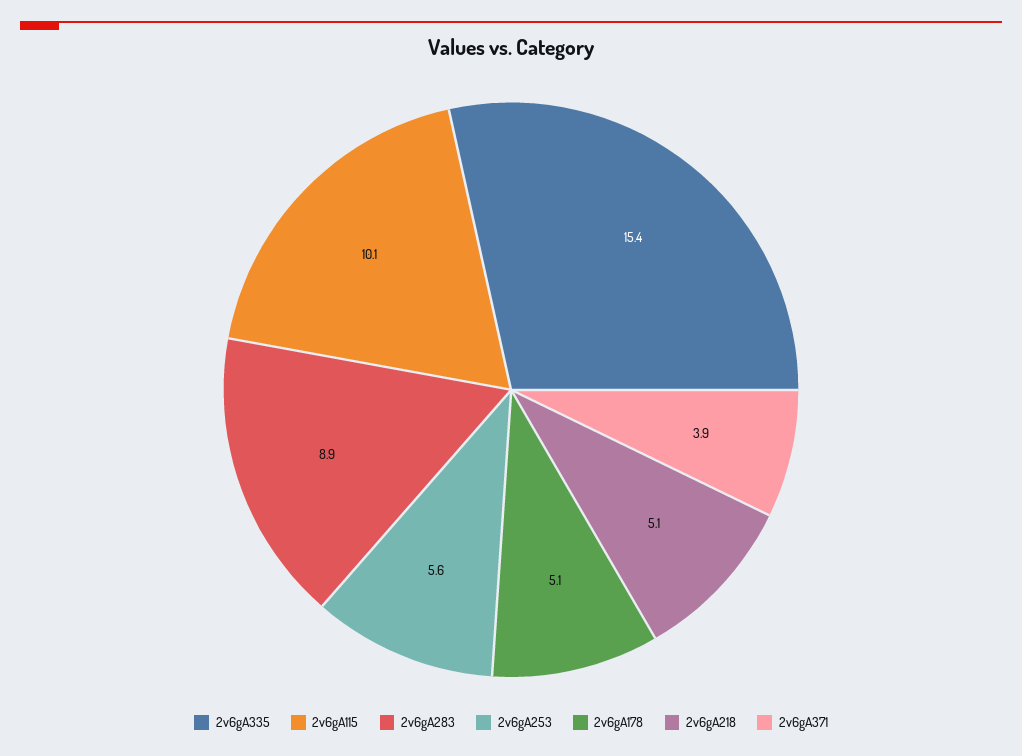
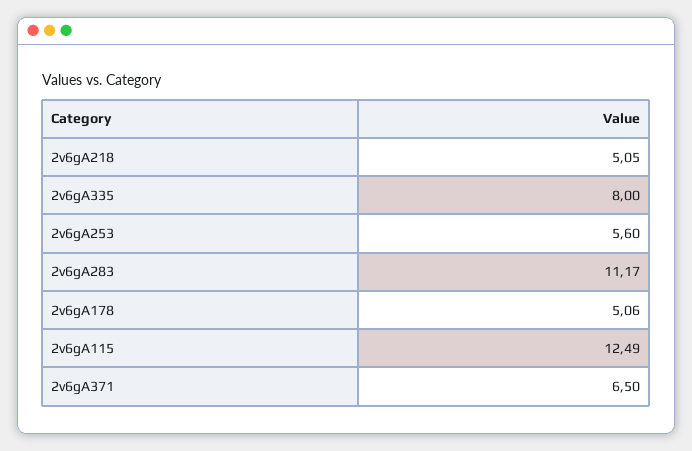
  {
-   "2v6gA335": 15.4,
+   "2v6gA335": 8,
-   "2v6gA115": 10.1,
+   "2v6gA115": 12.49,
-   "2v6gA283": 8.9,
+   "2v6gA283": 11.17,
    "2v6gA253": 5.6,
    "2v6gA178": 5.06,
    "2v6gA218": 5.05,
-   "2v6gA371": 3.9
+   "2v6gA371": 6.5
  }

